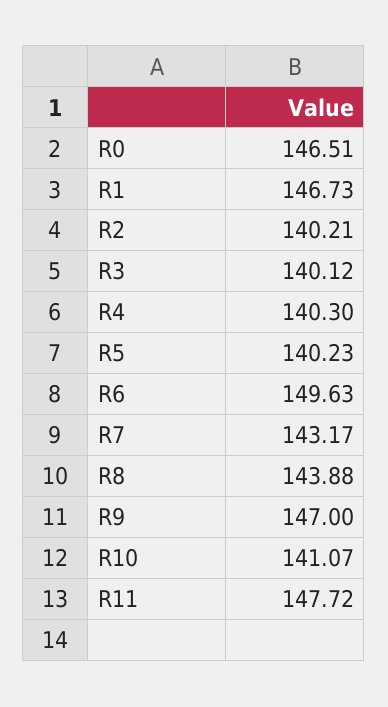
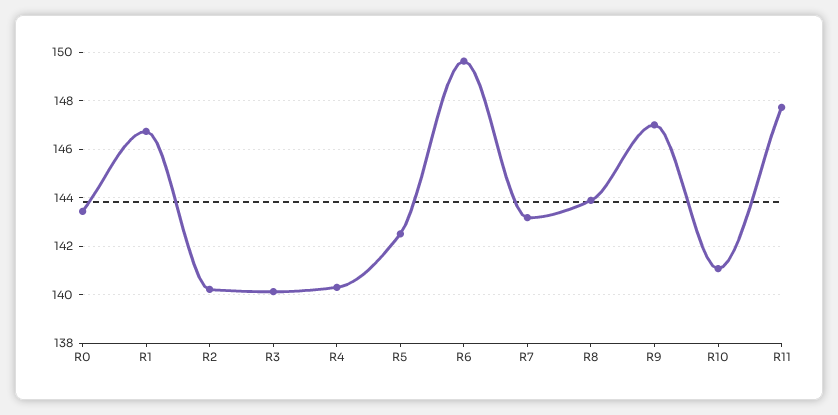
  {
-   "R0": 146.51,
+   "R0": 143.5,
    "R1": 146.73,
    "R2": 140.21,
    "R3": 140.12,
    "R4": 140.3,
-   "R5": 140.23,
+   "R5": 142.5,
    "R6": 149.63,
    "R7": 143.17,
    "R8": 143.88,
    "R9": 147,
    "R10": 141.07,
    "R11": 147.72
  }

